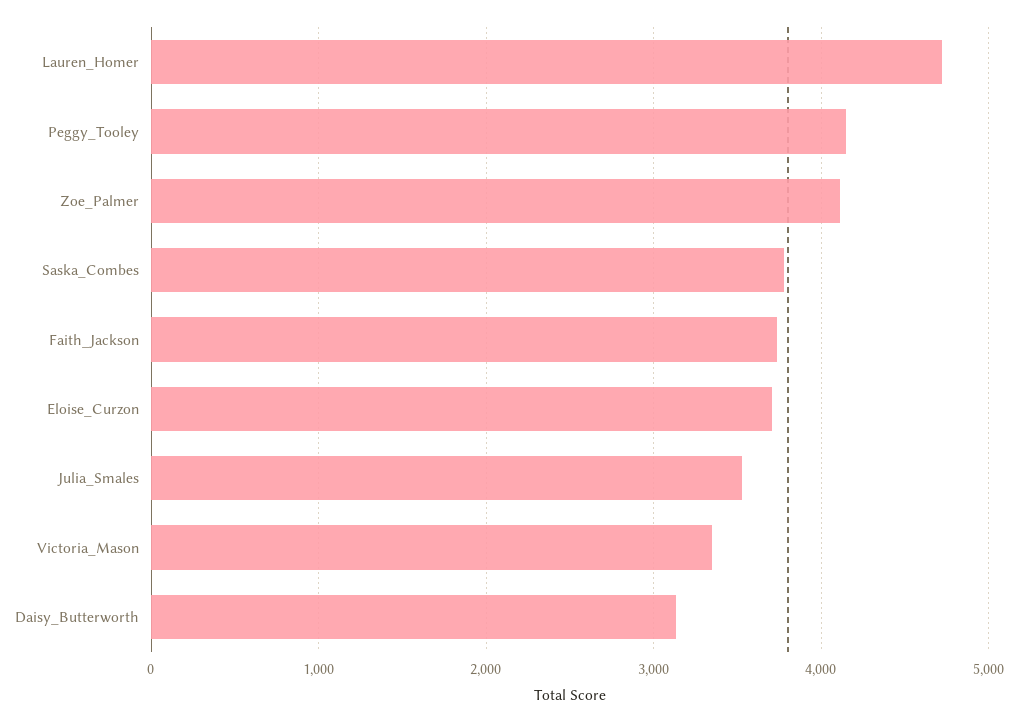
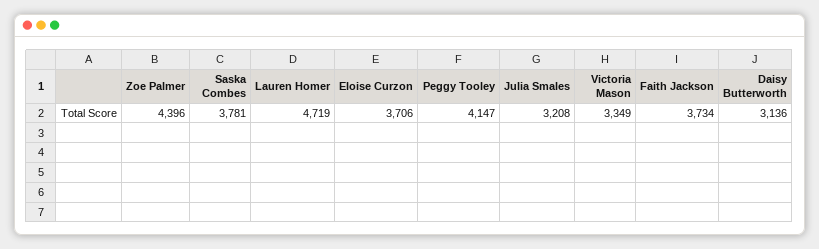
  {
    "Lauren_Homer": 4719,
    "Peggy_Tooley": 4147,
-   "Zoe_Palmer": 4100,
+   "Zoe_Palmer": 4396,
    "Saska_Combes": 3781,
    "Faith_Jackson": 3734,
    "Eloise_Curzon": 3706,
-   "Julia_Smales": 3500,
+   "Julia_Smales": 3208,
    "Victoria_Mason": 3349,
    "Daisy_Butterworth": 3136
  }

